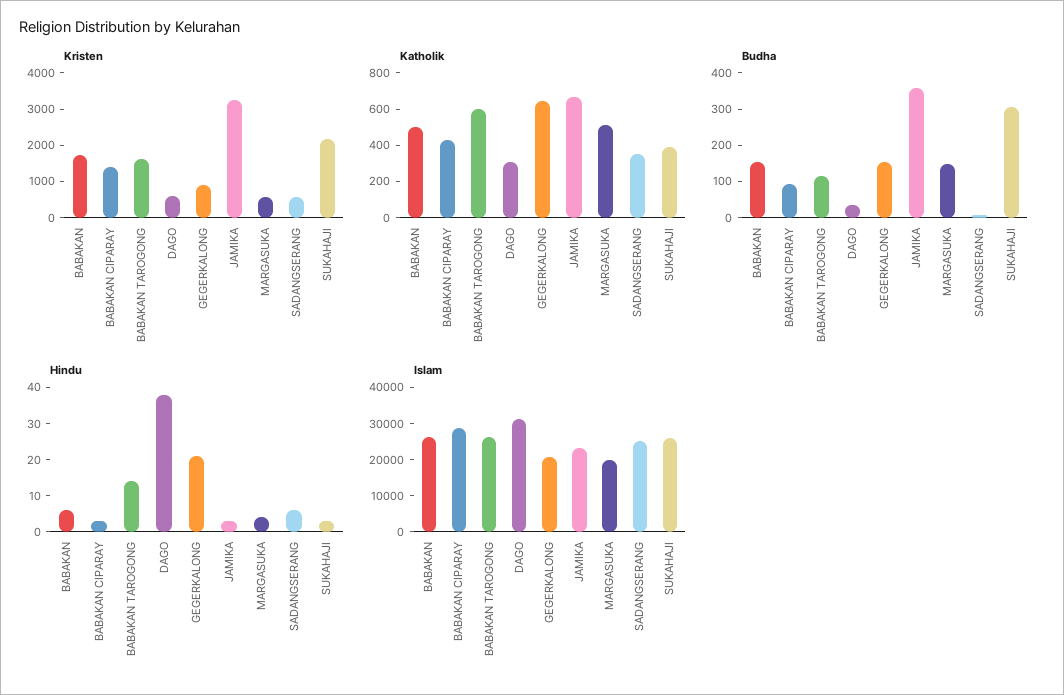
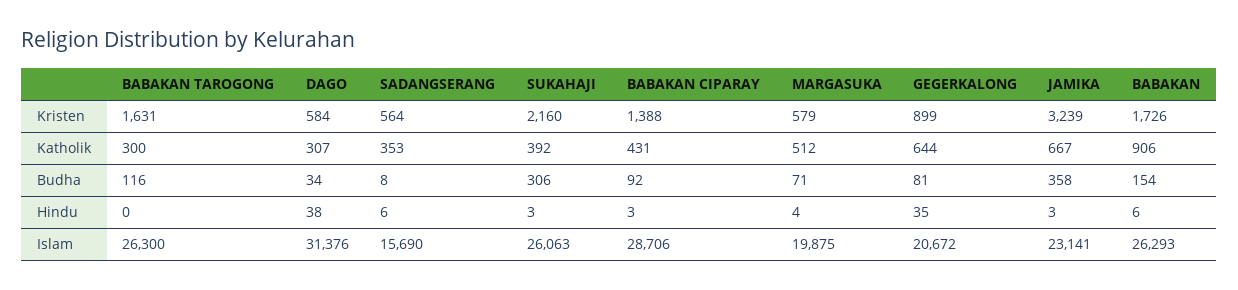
  {
    "Kristen": {
      "BABAKAN": 1726,
      "BABAKAN CIPARAY": 1388,
      "BABAKAN TAROGONG": 1631,
      "DAGO": 584,
      "GEGERKALONG": 899,
      "JAMIKA": 3239,
      "MARGASUKA": 579,
      "SADANGSERANG": 564,
      "SUKAHAJI": 2160
    },
    "Katholik": {
-     "BABAKAN": 500,
+     "BABAKAN": 906,
      "BABAKAN CIPARAY": 431,
-     "BABAKAN TAROGONG": 600,
+     "BABAKAN TAROGONG": 300,
      "DAGO": 307,
      "GEGERKALONG": 644,
      "JAMIKA": 667,
      "MARGASUKA": 512,
      "SADANGSERANG": 353,
      "SUKAHAJI": 392
    },
    "Budha": {
      "BABAKAN": 154,
      "BABAKAN CIPARAY": 92,
      "BABAKAN TAROGONG": 116,
      "DAGO": 34,
-     "GEGERKALONG": 150,
+     "GEGERKALONG": 81,
      "JAMIKA": 358,
-     "MARGASUKA": 150,
+     "MARGASUKA": 71,
      "SADANGSERANG": 8,
      "SUKAHAJI": 306
    },
    "Hindu": {
      "BABAKAN": 6,
      "BABAKAN CIPARAY": 3,
-     "BABAKAN TAROGONG": 15,
+     "BABAKAN TAROGONG": 0,
      "DAGO": 38,
-     "GEGERKALONG": 20,
+     "GEGERKALONG": 35,
      "JAMIKA": 3,
      "MARGASUKA": 4,
      "SADANGSERANG": 6,
      "SUKAHAJI": 3
    },
    "Islam": {
      "BABAKAN": 26293,
      "BABAKAN CIPARAY": 28706,
      "BABAKAN TAROGONG": 26300,
      "DAGO": 31376,
      "GEGERKALONG": 20672,
      "JAMIKA": 23141,
      "MARGASUKA": 19875,
-     "SADANGSERANG": 25000,
+     "SADANGSERANG": 15690,
      "SUKAHAJI": 26063
    }
  }

